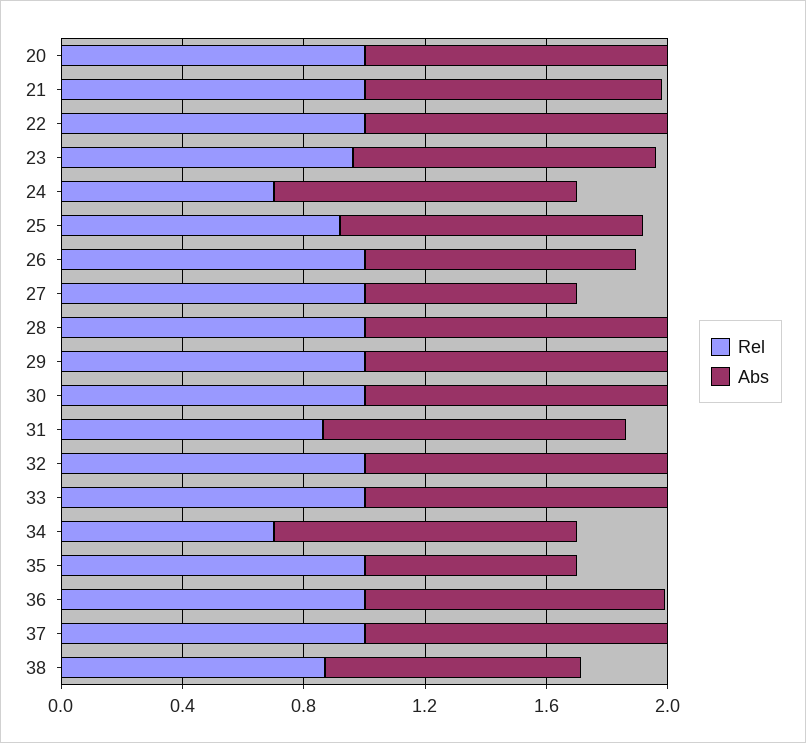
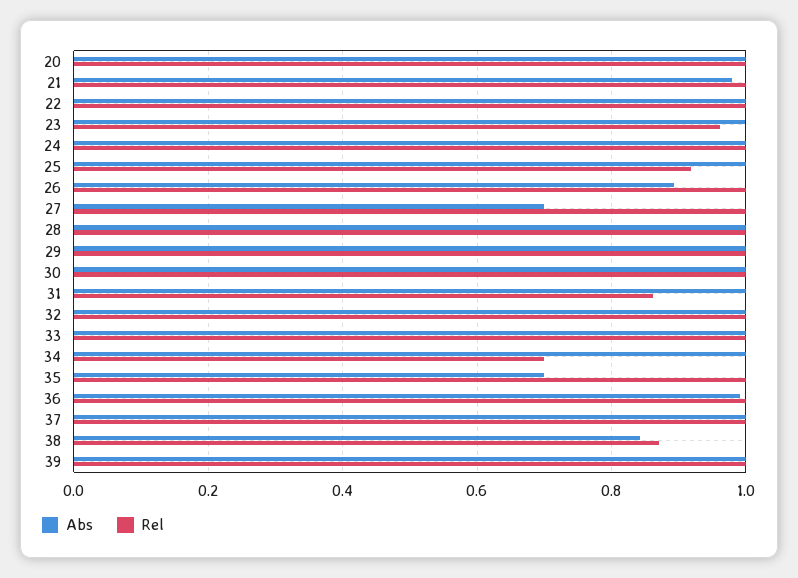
  {
    "Rel": {
      "20": 1,
      "21": 1,
      "22": 1,
      "23": 0.96,
-     "24": 0.7,
+     "24": 1,
      "25": 0.92,
      "26": 1,
      "27": 1,
      "28": 1,
      "29": 1,
      "30": 1,
      "31": 0.86,
      "32": 1,
      "33": 1,
      "34": 0.7,
      "35": 1,
      "36": 1,
      "37": 1,
-     "38": 0.88
+     "38": 0.88,
+     "39": 1
    },
    "Abs": {
      "20": 1,
      "21": 0.98,
      "22": 1,
      "23": 1,
      "24": 1,
      "25": 1,
      "26": 0.9,
      "27": 0.7,
      "28": 1,
      "29": 1,
      "30": 1,
      "31": 1,
      "32": 1,
      "33": 1,
      "34": 1,
      "35": 0.7,
      "36": 1,
      "37": 1,
-     "38": 0.84
+     "38": 0.84,
+     "39": 1
    }
  }

